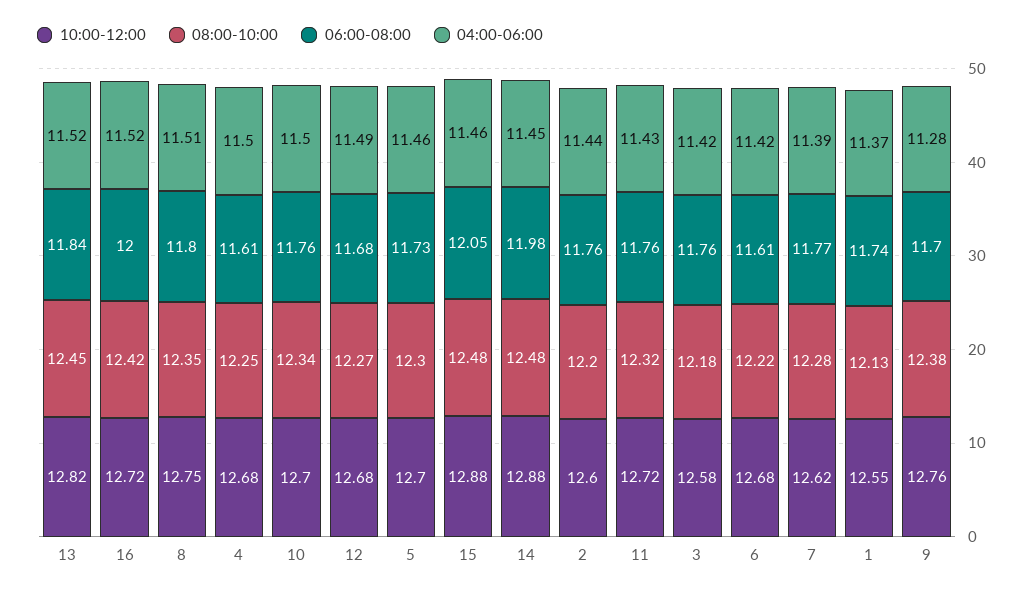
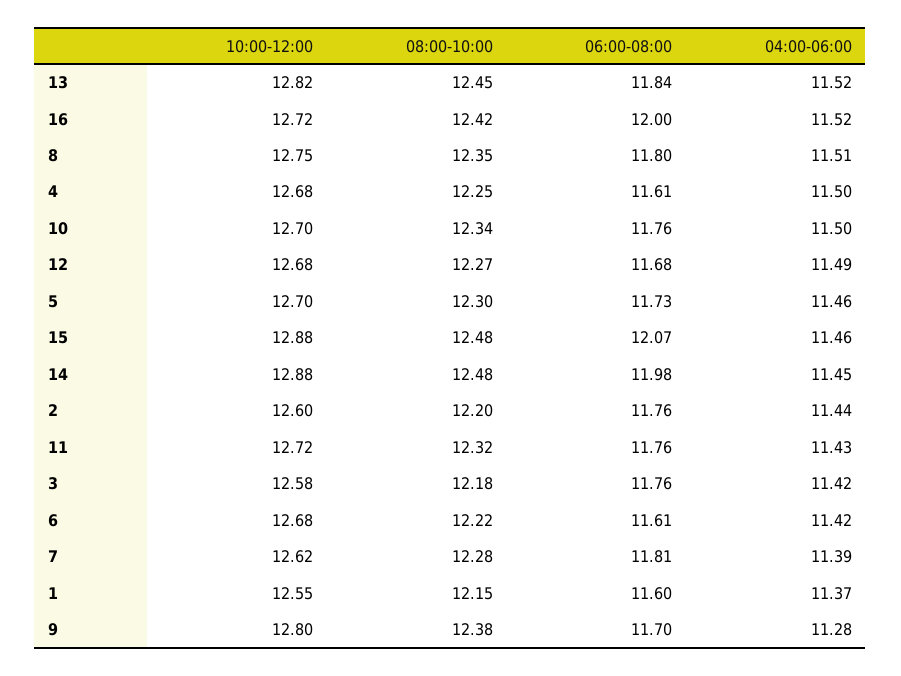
  {
    "10:00-12:00": {
      "13": 12.82,
      "16": 12.72,
      "8": 12.75,
      "4": 12.68,
      "10": 12.7,
      "12": 12.68,
      "5": 12.7,
      "15": 12.88,
      "14": 12.88,
      "2": 12.6,
      "11": 12.72,
      "3": 12.58,
      "6": 12.68,
      "7": 12.62,
      "1": 12.55,
-     "9": 12.76
+     "9": 12.8
    },
    "08:00-10:00": {
      "13": 12.45,
      "16": 12.42,
      "8": 12.35,
      "4": 12.25,
      "10": 12.34,
      "12": 12.27,
      "5": 12.3,
      "15": 12.48,
      "14": 12.48,
      "2": 12.2,
      "11": 12.32,
      "3": 12.18,
      "6": 12.22,
      "7": 12.28,
-     "1": 12.13,
+     "1": 12.15,
      "9": 12.38
    },
    "06:00-08:00": {
      "13": 11.84,
      "16": 12,
      "8": 11.8,
      "4": 11.61,
      "10": 11.76,
      "12": 11.68,
      "5": 11.73,
-     "15": 12.05,
+     "15": 12.07,
      "14": 11.98,
      "2": 11.76,
      "11": 11.76,
      "3": 11.76,
      "6": 11.61,
-     "7": 11.77,
+     "7": 11.81,
-     "1": 11.74,
+     "1": 11.6,
      "9": 11.7
    },
    "04:00-06:00": {
      "13": 11.52,
      "16": 11.52,
      "8": 11.51,
      "4": 11.5,
      "10": 11.5,
      "12": 11.49,
      "5": 11.46,
      "15": 11.46,
      "14": 11.45,
      "2": 11.44,
      "11": 11.43,
      "3": 11.42,
      "6": 11.42,
      "7": 11.39,
      "1": 11.37,
      "9": 11.28
    }
  }

